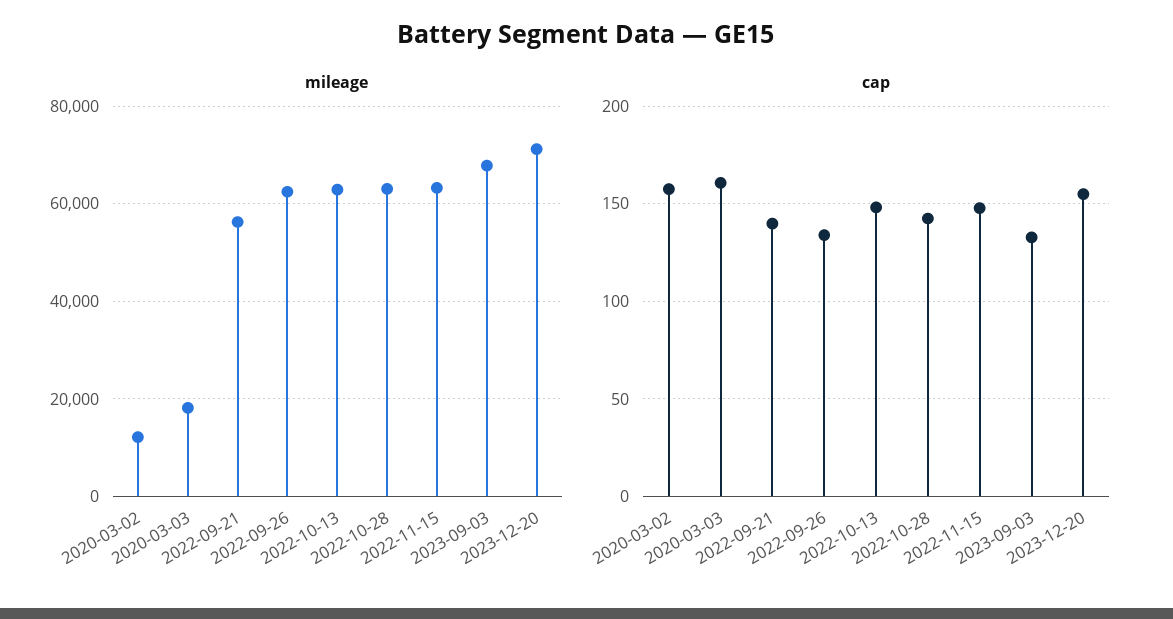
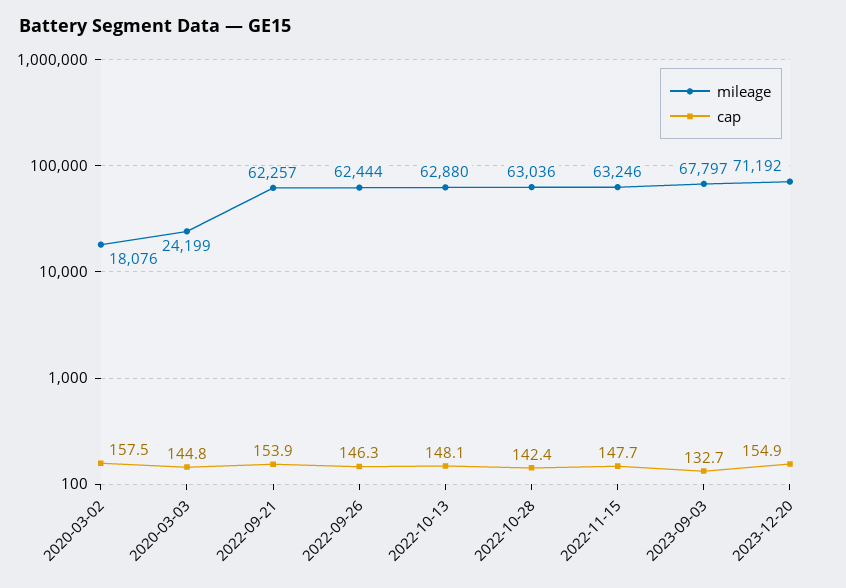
  {
    "mileage": {
-     "2020-03-02": 12000,
+     "2020-03-02": 18076,
-     "2020-03-03": 18000,
+     "2020-03-03": 24199,
-     "2022-09-21": 56000,
+     "2022-09-21": 62257,
      "2022-09-26": 62444,
      "2022-10-13": 62880,
      "2022-10-28": 63036,
      "2022-11-15": 63246,
      "2023-09-03": 67797,
      "2023-12-20": 71192
    },
    "cap": {
      "2020-03-02": 157.5,
-     "2020-03-03": 160,
+     "2020-03-03": 144.8,
-     "2022-09-21": 140,
+     "2022-09-21": 153.9,
-     "2022-09-26": 135,
+     "2022-09-26": 146.3,
      "2022-10-13": 148.1,
      "2022-10-28": 142.4,
      "2022-11-15": 147.7,
      "2023-09-03": 132.7,
      "2023-12-20": 154.9
    }
  }

